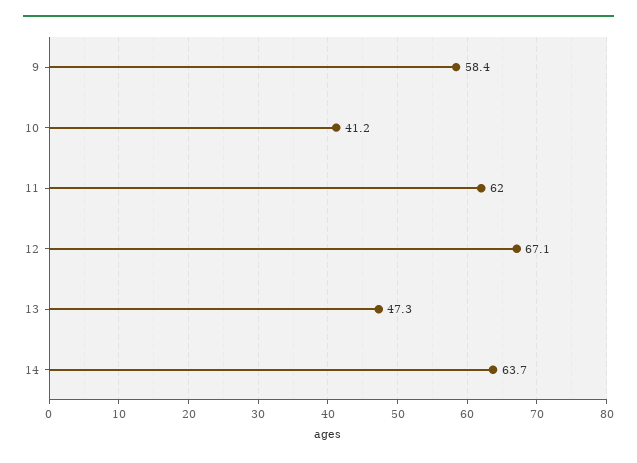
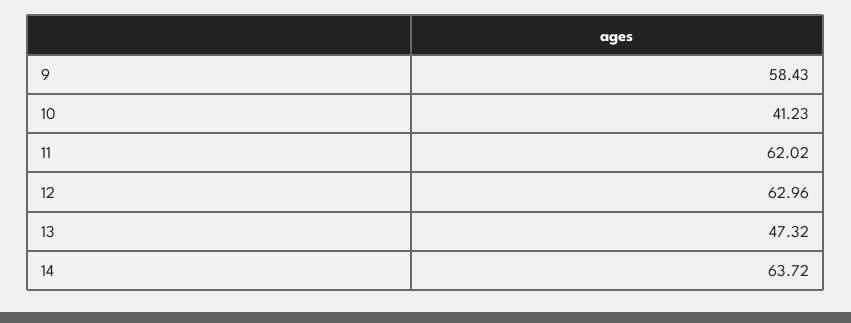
  {
    "9": 58.43,
    "10": 41.23,
    "11": 62.02,
-   "12": 67.1,
+   "12": 62.96,
    "13": 47.32,
    "14": 63.72
  }

